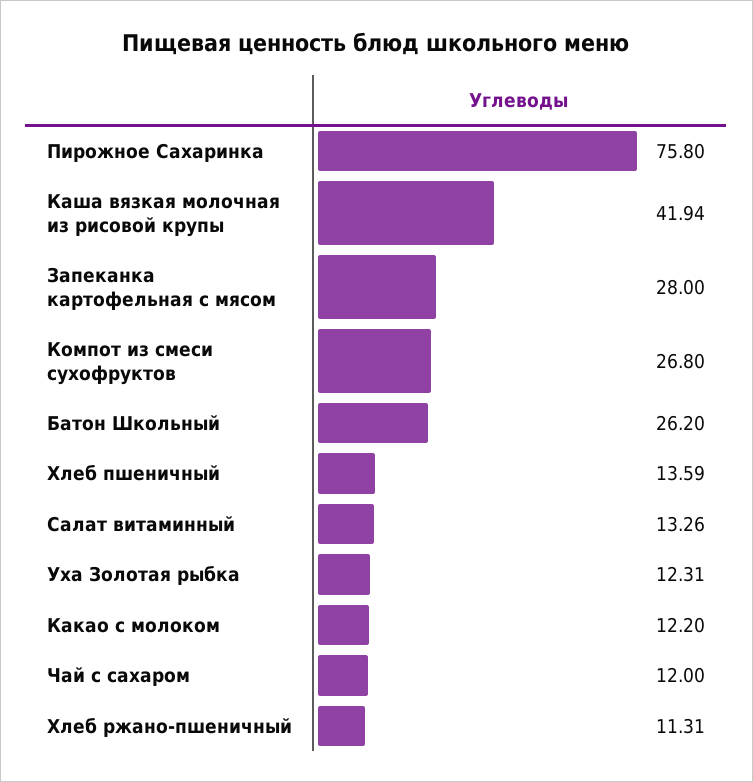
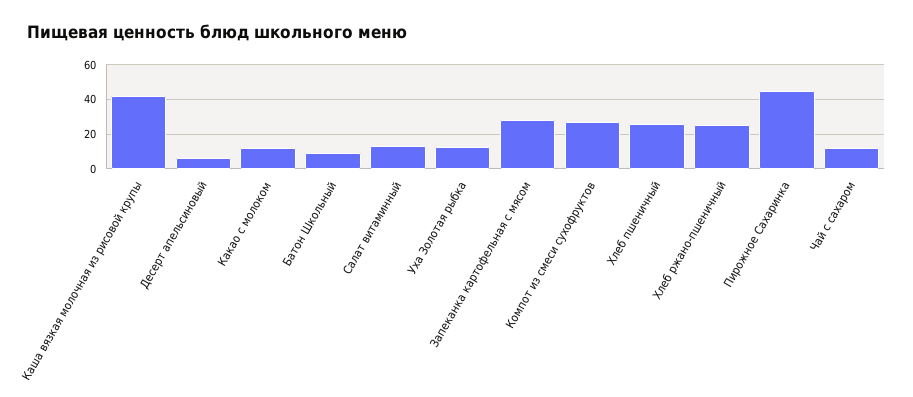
  {
-   "Пирожное Сахаринка": 75.8,
+   "Пирожное Сахаринка": 45,
    "Каша вязкая молочная из рисовой крупы": 41.94,
    "Запеканка картофельная с мясом": 28,
    "Компот из смеси сухофруктов": 26.8,
-   "Батон Школьный": 26.2,
+   "Батон Школьный": 10,
-   "Хлеб пшеничный": 13.59,
+   "Хлеб пшеничный": 25,
    "Салат витаминный": 13.26,
    "Уха Золотая рыбка": 12.31,
    "Какао с молоком": 12.2,
    "Чай с сахаром": 12,
-   "Хлеб ржано-пшеничный": 11.31
+   "Хлеб ржано-пшеничный": 25,
+   "Десерт апельсиновый": 5
  }

